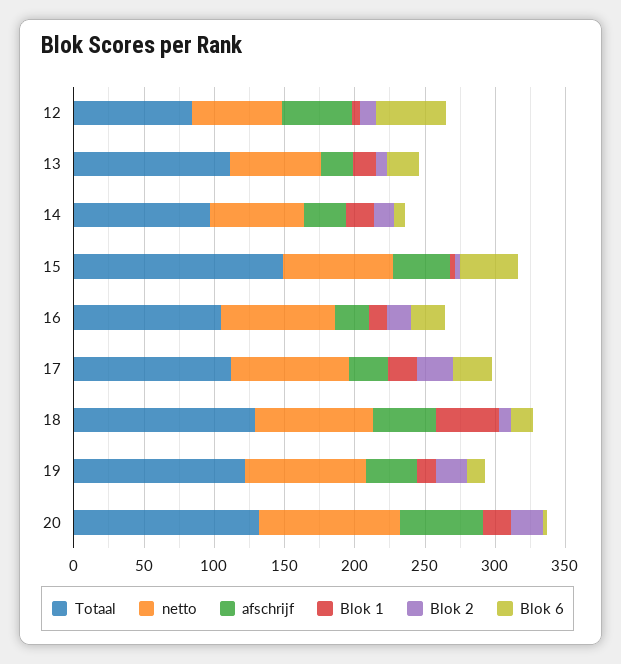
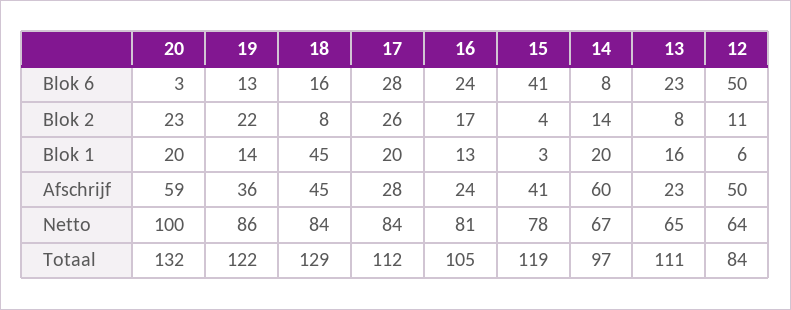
  {
    "Totaal": {
      "12": 84,
      "13": 111,
      "14": 97,
-     "15": 150,
+     "15": 119,
      "16": 105,
      "17": 112,
      "18": 129,
      "19": 122,
      "20": 132
    },
    "netto": {
      "12": 64,
      "13": 65,
      "14": 67,
      "15": 78,
      "16": 81,
      "17": 84,
      "18": 84,
      "19": 86,
      "20": 100
    },
    "afschrijf": {
      "12": 50,
      "13": 23,
-     "14": 30,
+     "14": 60,
      "15": 41,
      "16": 24,
      "17": 28,
      "18": 45,
      "19": 36,
      "20": 59
    },
    "Blok 1": {
      "12": 6,
      "13": 16,
      "14": 20,
      "15": 3,
      "16": 13,
      "17": 20,
      "18": 45,
      "19": 14,
      "20": 20
    },
    "Blok 2": {
      "12": 11,
      "13": 8,
      "14": 14,
      "15": 4,
      "16": 17,
      "17": 26,
      "18": 8,
      "19": 22,
      "20": 23
    },
    "Blok 6": {
      "12": 50,
      "13": 23,
      "14": 8,
      "15": 41,
      "16": 24,
      "17": 28,
      "18": 16,
      "19": 13,
      "20": 3
    }
  }

